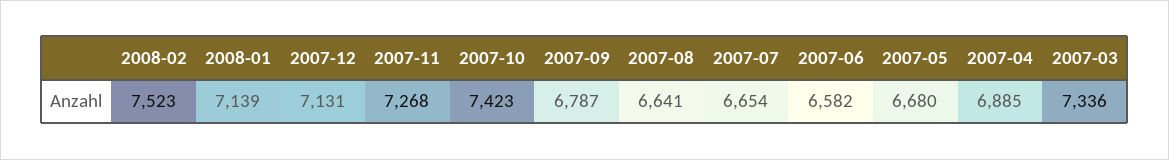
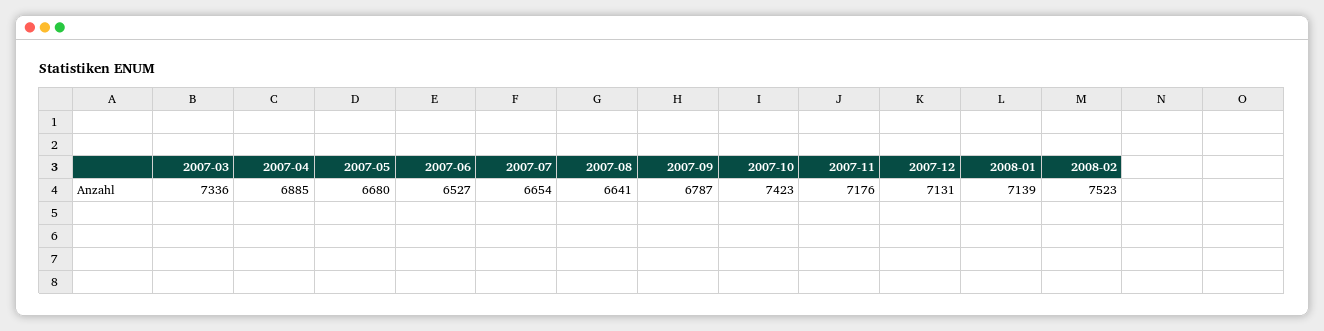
  {
    "2008-02": 7523,
    "2008-01": 7139,
    "2007-12": 7131,
-   "2007-11": 7268,
+   "2007-11": 7176,
    "2007-10": 7423,
    "2007-09": 6787,
    "2007-08": 6641,
    "2007-07": 6654,
-   "2007-06": 6582,
+   "2007-06": 6527,
    "2007-05": 6680,
    "2007-04": 6885,
    "2007-03": 7336
  }

